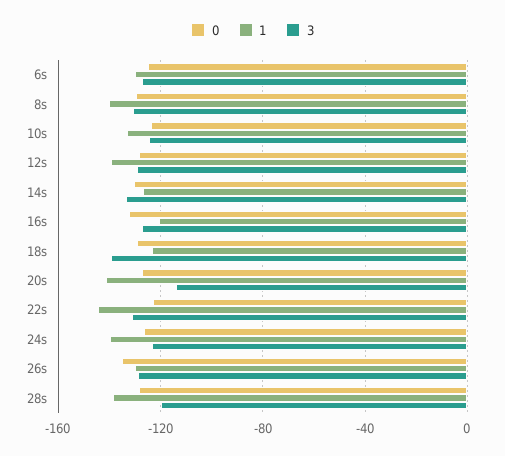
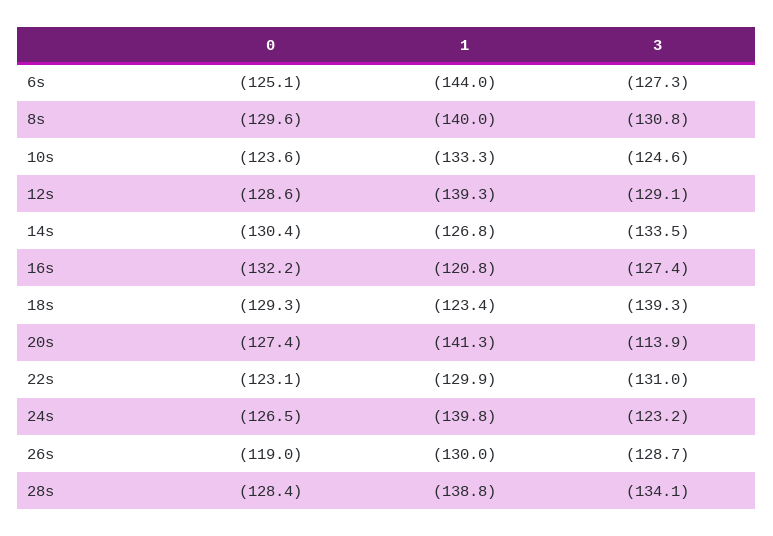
  {
    "0": {
      "6s": -125.1,
      "8s": -129.6,
      "10s": -123.6,
      "12s": -128.6,
      "14s": -130.4,
      "16s": -132.2,
      "18s": -129.3,
      "20s": -127.4,
      "22s": -123.1,
      "24s": -126.5,
-     "26s": -135,
+     "26s": -119,
      "28s": -128.4
    },
    "1": {
-     "6s": -130,
+     "6s": -144,
      "8s": -140,
      "10s": -133.3,
      "12s": -139.3,
      "14s": -126.8,
      "16s": -120.8,
      "18s": -123.4,
      "20s": -141.3,
-     "22s": -145,
+     "22s": -129.9,
      "24s": -139.8,
      "26s": -130,
      "28s": -138.8
    },
    "3": {
      "6s": -127.3,
      "8s": -130.8,
      "10s": -124.6,
      "12s": -129.1,
      "14s": -133.5,
      "16s": -127.4,
      "18s": -139.3,
      "20s": -113.9,
      "22s": -131,
      "24s": -123.2,
      "26s": -128.7,
-     "28s": -120
+     "28s": -134.1
    }
  }

